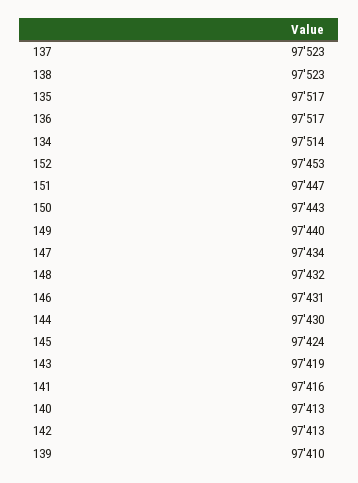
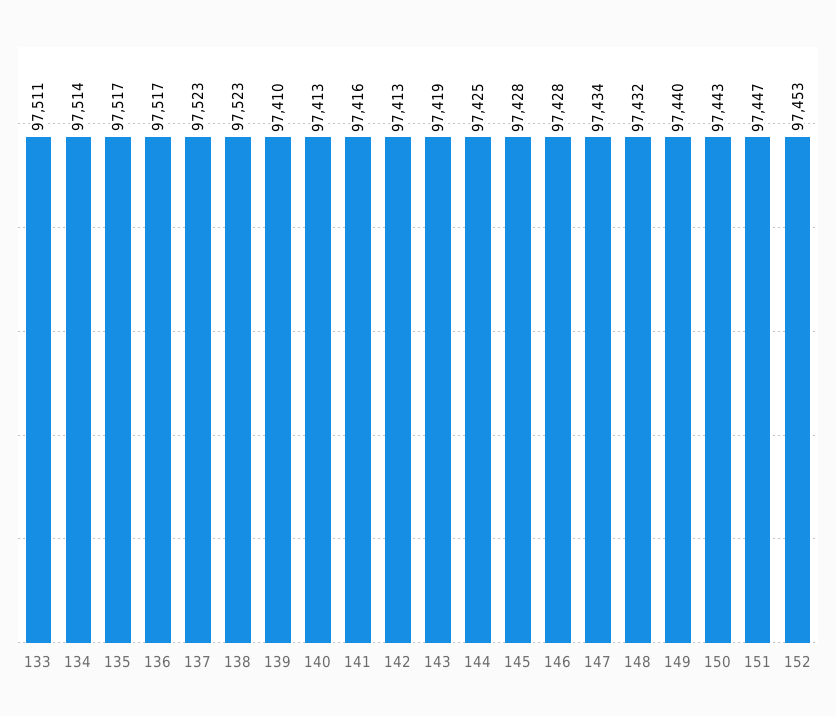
  {
    "137": 97523,
    "138": 97523,
    "135": 97517,
    "136": 97517,
    "134": 97514,
    "152": 97453,
    "151": 97447,
    "150": 97443,
    "149": 97440,
    "147": 97434,
    "148": 97432,
-   "146": 97431,
+   "146": 97428,
-   "144": 97430,
+   "144": 97425,
-   "145": 97424,
+   "145": 97428,
    "143": 97419,
    "141": 97416,
    "140": 97413,
    "142": 97413,
-   "139": 97410
+   "139": 97410,
+   "133": 97511
  }

